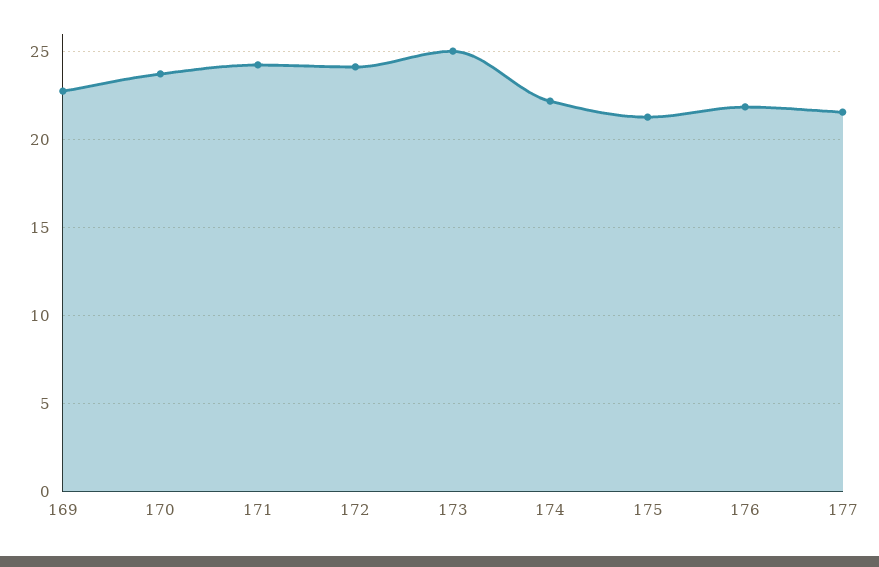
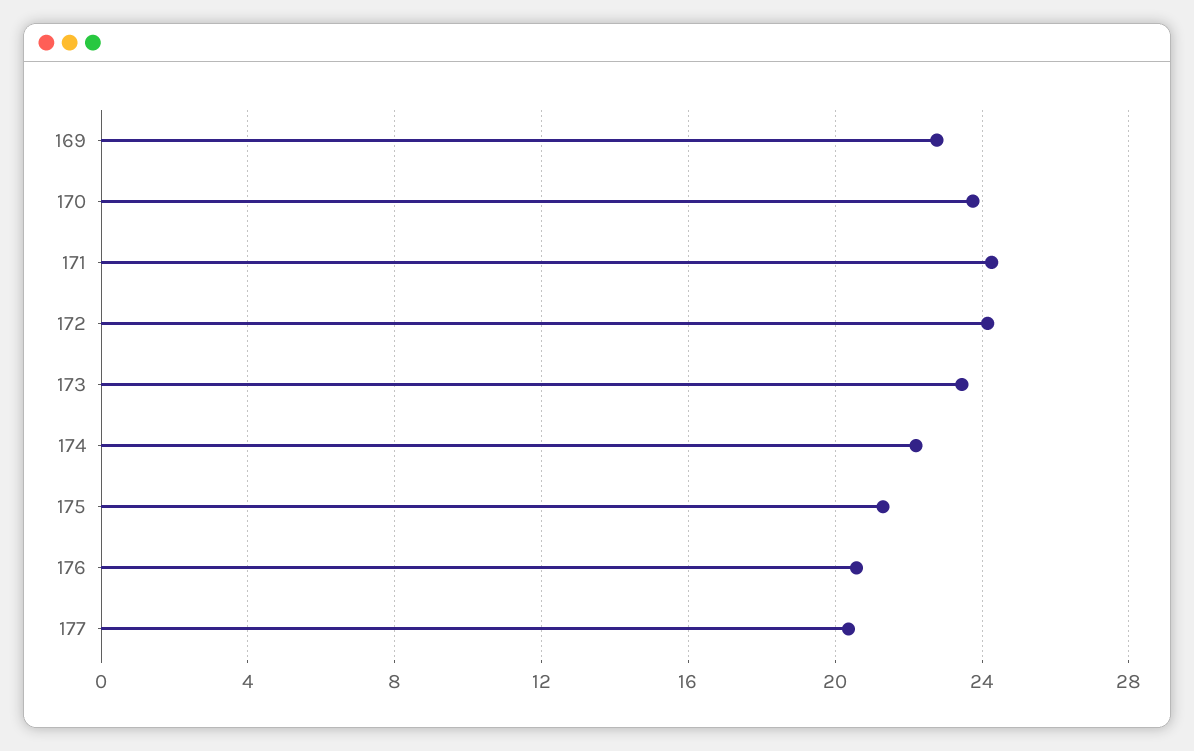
  {
    "169": 23,
    "170": 24,
    "171": 24.5,
    "172": 24,
-   "173": 25,
+   "173": 23.5,
    "174": 22,
    "175": 21.5,
-   "176": 22,
+   "176": 20.5,
-   "177": 21.5
+   "177": 20.5
  }

